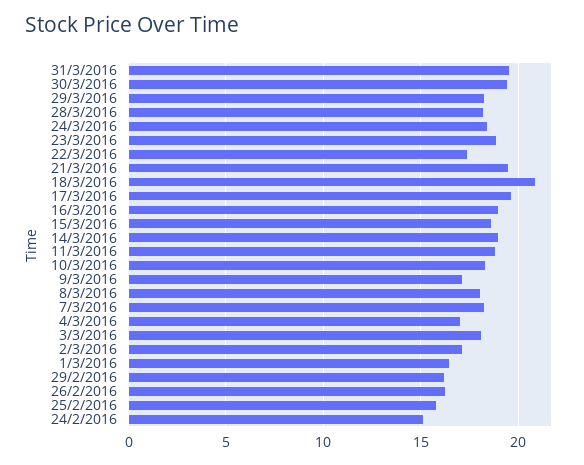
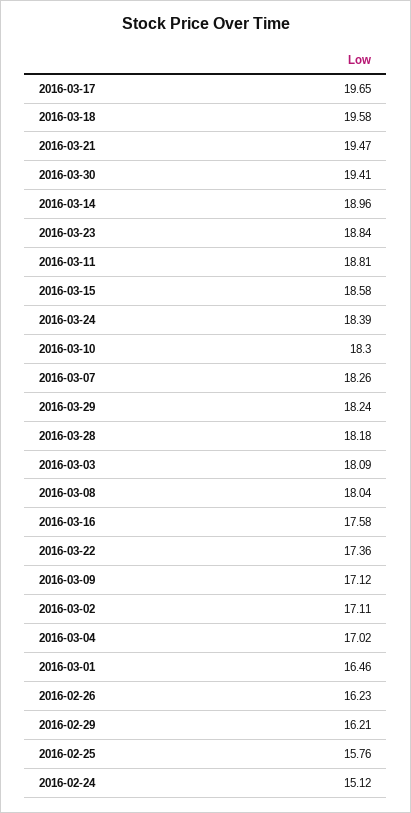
  {
-   "31/3/2016": 19.5,
    "30/3/2016": 19.41,
    "29/3/2016": 18.24,
    "28/3/2016": 18.18,
    "24/3/2016": 18.39,
    "23/3/2016": 18.84,
    "22/3/2016": 17.36,
    "21/3/2016": 19.47,
-   "18/3/2016": 21,
+   "18/3/2016": 19.58,
    "17/3/2016": 19.65,
-   "16/3/2016": 19,
+   "16/3/2016": 17.58,
    "15/3/2016": 18.58,
    "14/3/2016": 18.96,
    "11/3/2016": 18.81,
    "10/3/2016": 18.3,
    "9/3/2016": 17.12,
    "8/3/2016": 18.04,
    "7/3/2016": 18.26,
    "4/3/2016": 17.02,
    "3/3/2016": 18.09,
    "2/3/2016": 17.11,
    "1/3/2016": 16.46,
    "29/2/2016": 16.21,
    "26/2/2016": 16.23,
    "25/2/2016": 15.76,
    "24/2/2016": 15.12
  }

